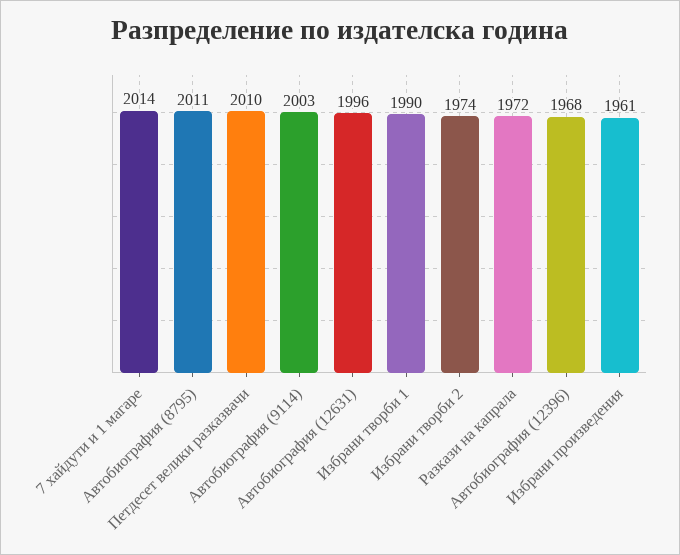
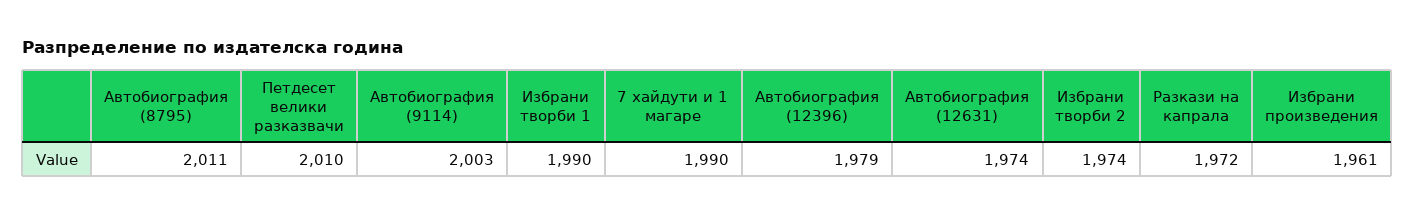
  {
-   "7 хайдути и 1 магаре": 2014,
+   "7 хайдути и 1 магаре": 1990,
    "Автобиография (8795)": 2011,
    "Петдесет велики разказвачи": 2010,
    "Автобиография (9114)": 2003,
-   "Автобиография (12631)": 1996,
+   "Автобиография (12631)": 1974,
    "Избрани творби 1": 1990,
    "Избрани творби 2": 1974,
    "Разкази на капрала": 1972,
-   "Автобиография (12396)": 1968,
+   "Автобиография (12396)": 1979,
    "Избрани произведения": 1961
  }

